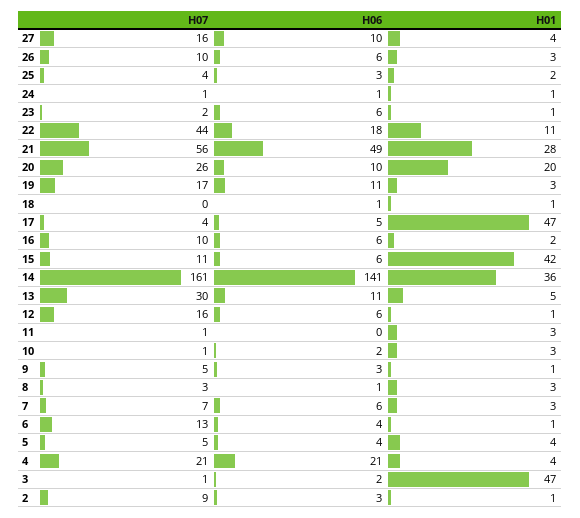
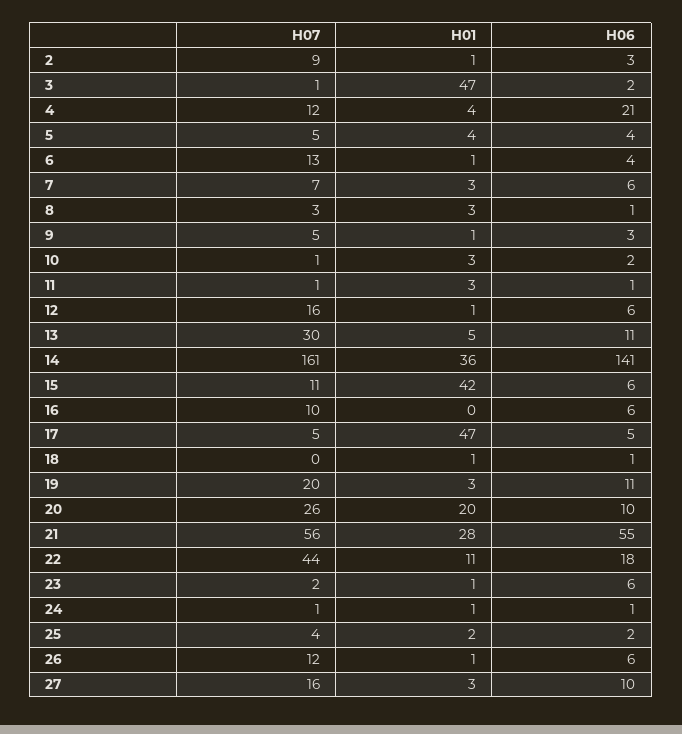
  {
    "H07": {
      "27": 16,
-     "26": 10,
+     "26": 12,
      "25": 4,
      "24": 1,
      "23": 2,
      "22": 44,
      "21": 56,
      "20": 26,
-     "19": 17,
+     "19": 20,
      "18": 0,
-     "17": 4,
+     "17": 5,
      "16": 10,
      "15": 11,
      "14": 161,
      "13": 30,
      "12": 16,
      "11": 1,
      "10": 1,
      "9": 5,
      "8": 3,
      "7": 7,
      "6": 13,
      "5": 5,
-     "4": 21,
+     "4": 12,
      "3": 1,
      "2": 9
    },
    "H06": {
      "27": 10,
      "26": 6,
-     "25": 3,
+     "25": 2,
      "24": 1,
      "23": 6,
      "22": 18,
-     "21": 49,
+     "21": 55,
      "20": 10,
      "19": 11,
      "18": 1,
      "17": 5,
      "16": 6,
      "15": 6,
      "14": 141,
      "13": 11,
      "12": 6,
-     "11": 0,
+     "11": 1,
      "10": 2,
      "9": 3,
      "8": 1,
      "7": 6,
      "6": 4,
      "5": 4,
      "4": 21,
      "3": 2,
      "2": 3
    },
    "H01": {
-     "27": 4,
+     "27": 3,
-     "26": 3,
+     "26": 1,
      "25": 2,
      "24": 1,
      "23": 1,
      "22": 11,
      "21": 28,
      "20": 20,
      "19": 3,
      "18": 1,
      "17": 47,
-     "16": 2,
+     "16": 0,
      "15": 42,
      "14": 36,
      "13": 5,
      "12": 1,
      "11": 3,
      "10": 3,
      "9": 1,
      "8": 3,
      "7": 3,
      "6": 1,
      "5": 4,
      "4": 4,
      "3": 47,
      "2": 1
    }
  }

